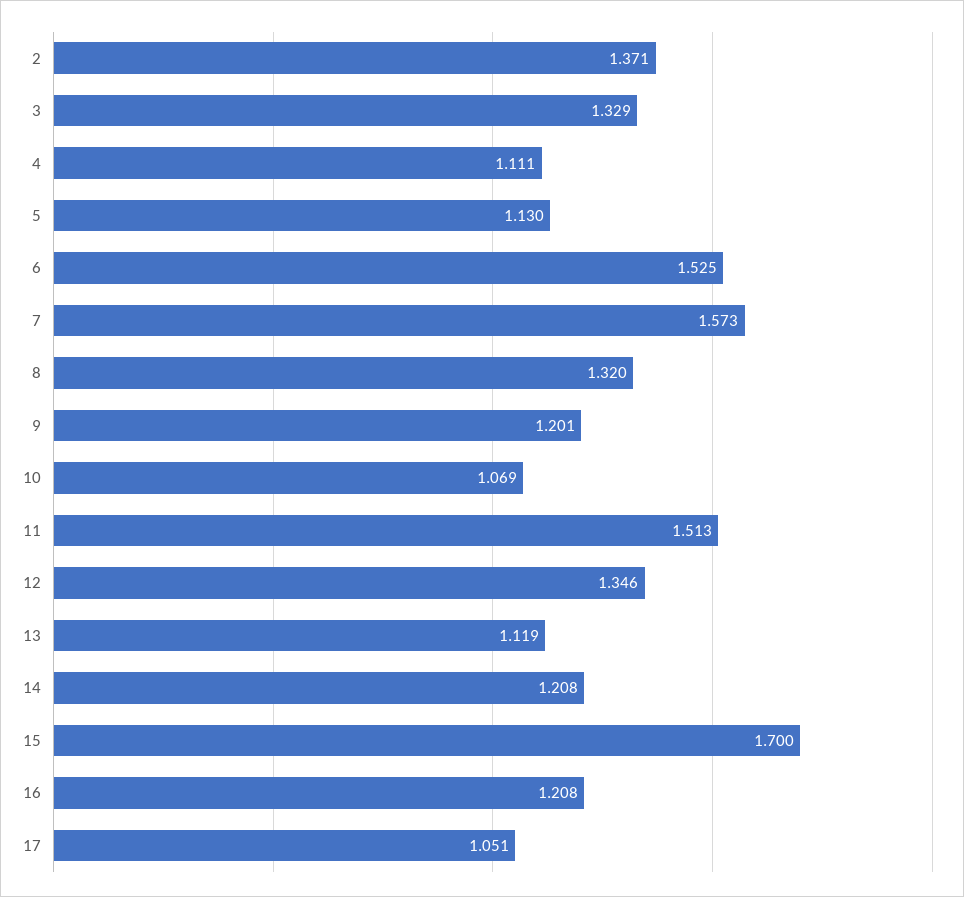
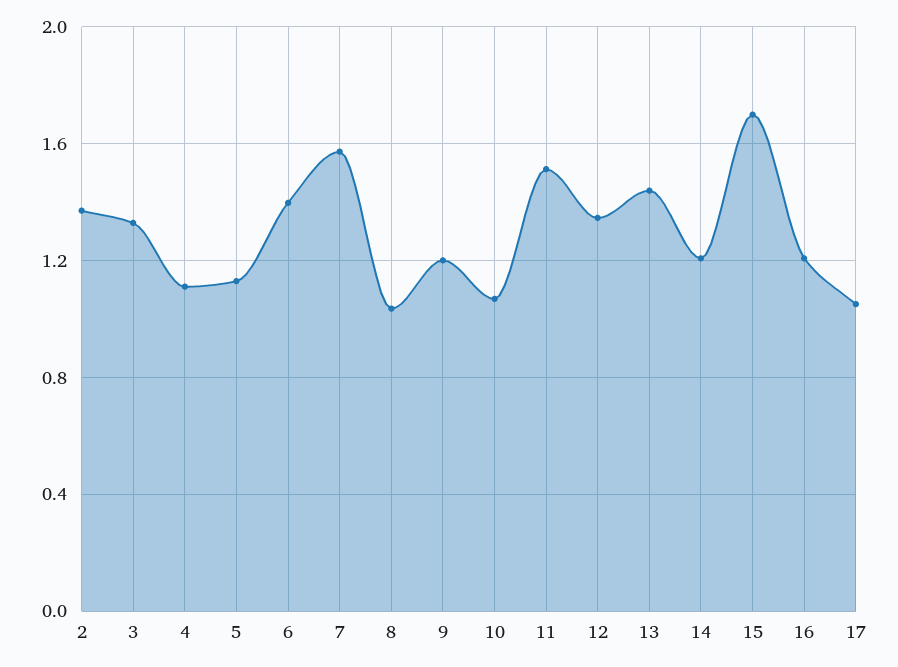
  {
    "2": 1.371,
    "3": 1.329,
    "4": 1.111,
    "5": 1.13,
-   "6": 1.525,
+   "6": 1.4,
    "7": 1.573,
-   "8": 1.32,
+   "8": 1.05,
    "9": 1.201,
    "10": 1.069,
    "11": 1.513,
    "12": 1.346,
-   "13": 1.119,
+   "13": 1.45,
    "14": 1.208,
    "15": 1.7,
    "16": 1.208,
    "17": 1.051
  }

